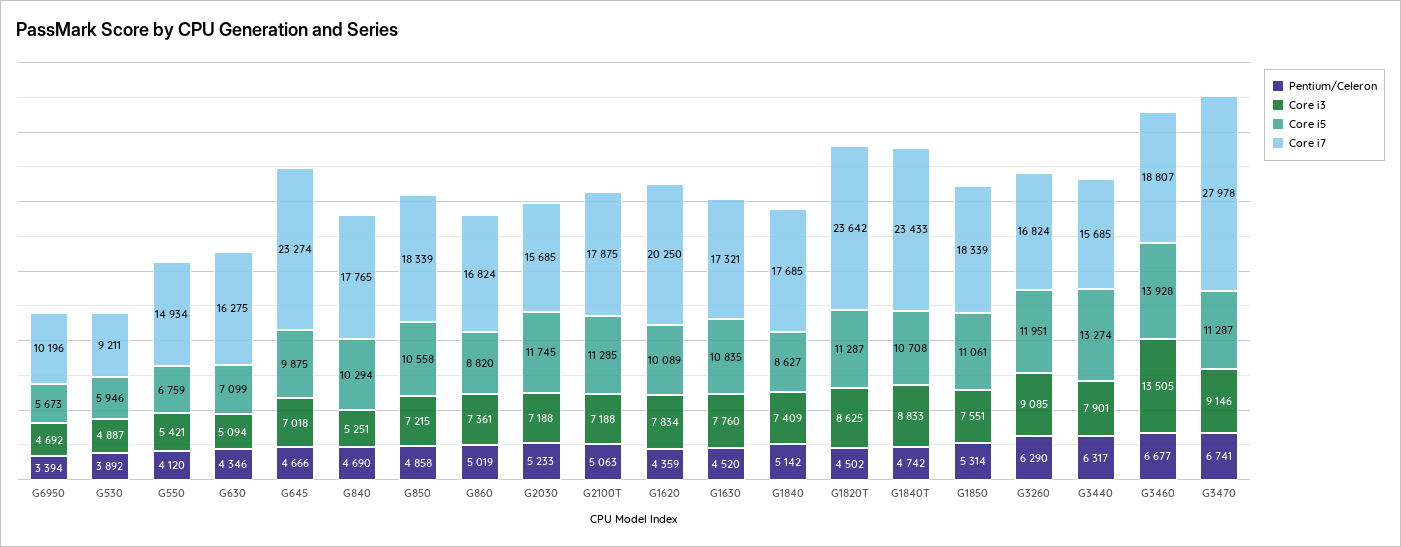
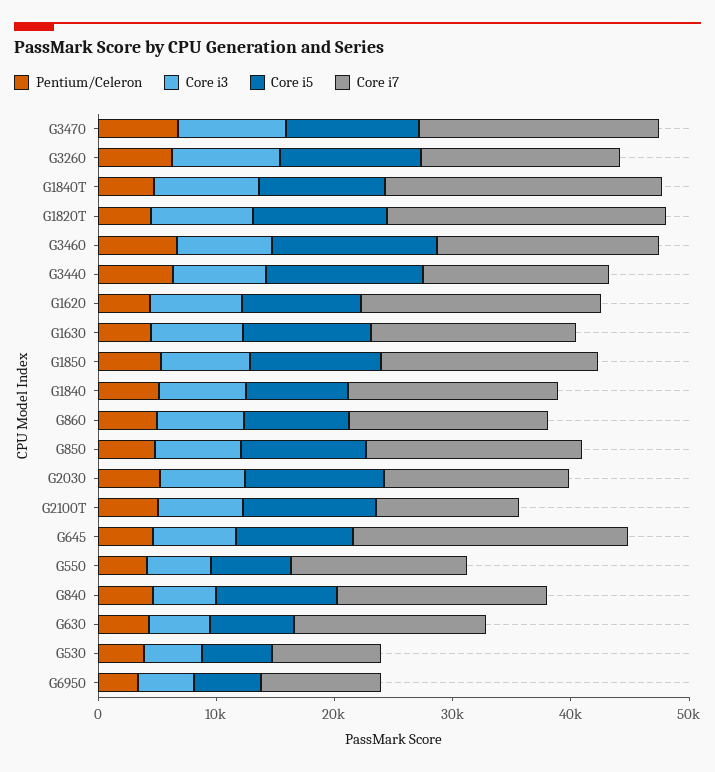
  {
    "Pentium/Celeron": {
      "G6950": 3394,
      "G530": 3892,
      "G550": 4120,
      "G630": 4346,
      "G645": 4666,
      "G840": 4690,
      "G850": 4858,
      "G860": 5019,
      "G2030": 5233,
      "G2100T": 5063,
      "G1620": 4359,
      "G1630": 4520,
      "G1840": 5142,
      "G1820T": 4502,
      "G1840T": 4742,
      "G1850": 5314,
      "G3260": 6290,
      "G3440": 6317,
      "G3460": 6677,
      "G3470": 6741
    },
    "Core i3": {
      "G6950": 4692,
      "G530": 4887,
      "G550": 5421,
      "G630": 5094,
      "G645": 7018,
      "G840": 5251,
      "G850": 7215,
      "G860": 7361,
      "G2030": 7188,
      "G2100T": 7188,
      "G1620": 7834,
      "G1630": 7760,
      "G1840": 7409,
      "G1820T": 8625,
      "G1840T": 8833,
      "G1850": 7551,
      "G3260": 9085,
      "G3440": 7901,
-     "G3460": 13505,
+     "G3460": 8000,
      "G3470": 9146
    },
    "Core i5": {
      "G6950": 5673,
      "G530": 5946,
      "G550": 6759,
      "G630": 7099,
      "G645": 9875,
      "G840": 10294,
      "G850": 10558,
      "G860": 8820,
      "G2030": 11745,
      "G2100T": 11285,
      "G1620": 10089,
      "G1630": 10835,
      "G1840": 8627,
      "G1820T": 11287,
      "G1840T": 10708,
      "G1850": 11061,
      "G3260": 11951,
      "G3440": 13274,
      "G3460": 13928,
      "G3470": 11287
    },
    "Core i7": {
      "G6950": 10196,
      "G530": 9211,
      "G550": 14934,
      "G630": 16275,
      "G645": 23274,
      "G840": 17765,
      "G850": 18339,
      "G860": 16824,
      "G2030": 15685,
-     "G2100T": 17875,
+     "G2100T": 12000,
      "G1620": 20250,
      "G1630": 17321,
      "G1840": 17685,
      "G1820T": 23642,
      "G1840T": 23433,
      "G1850": 18339,
      "G3260": 16824,
      "G3440": 15685,
      "G3460": 18807,
-     "G3470": 27978
+     "G3470": 20000
    }
  }

